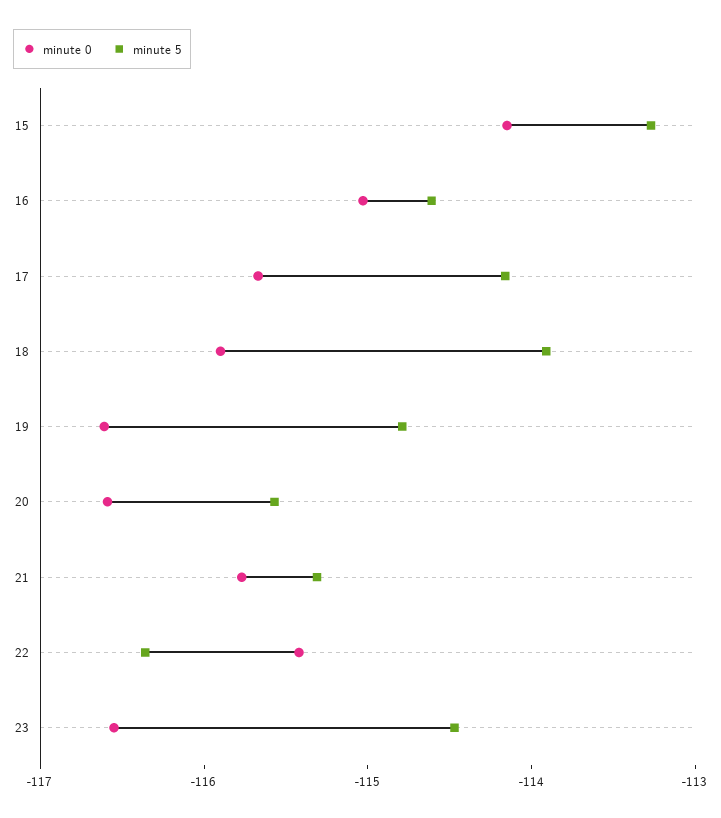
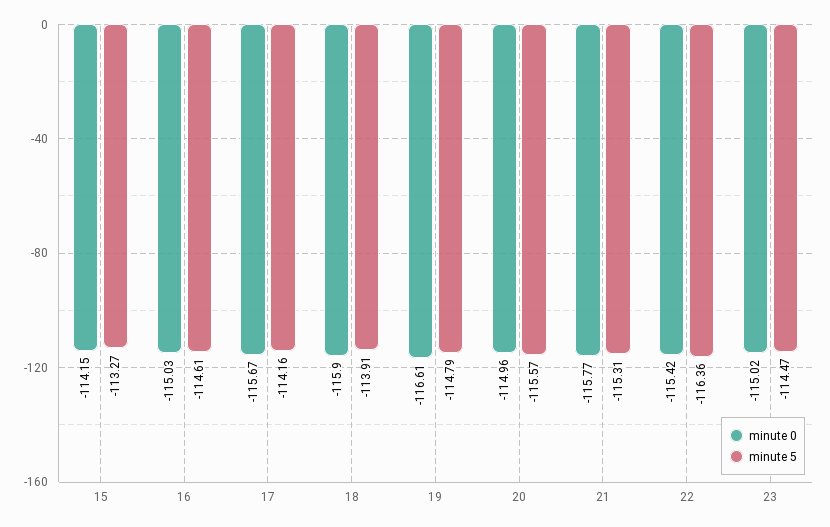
  {
    "minute 0": {
      "15": -114.15,
      "16": -115.03,
      "17": -115.67,
      "18": -115.9,
      "19": -116.61,
-     "20": -116.6,
+     "20": -114.96,
      "21": -115.77,
      "22": -115.42,
-     "23": -116.6
+     "23": -115.02
    },
    "minute 5": {
      "15": -113.27,
      "16": -114.61,
      "17": -114.16,
      "18": -113.91,
      "19": -114.79,
      "20": -115.57,
      "21": -115.31,
      "22": -116.36,
      "23": -114.47
    }
  }

